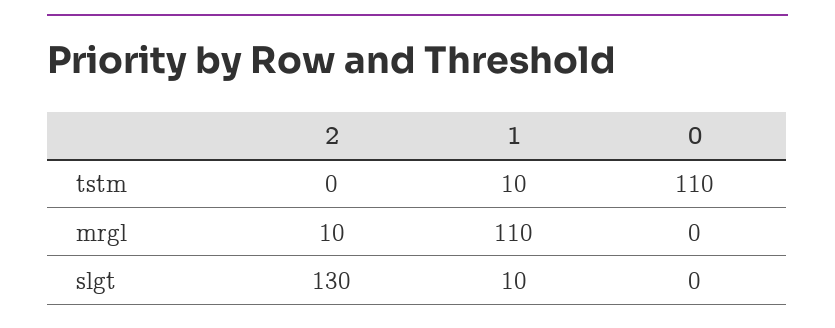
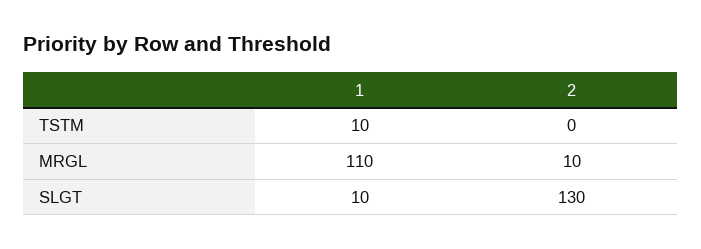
  {
    "2": {
      "tstm": 0,
      "mrgl": 10,
      "slgt": 130
    },
    "1": {
      "tstm": 10,
      "mrgl": 110,
      "slgt": 10
-   },
+   }
-   "0": {
-     "tstm": 110,
-     "mrgl": 0,
-     "slgt": 0
-   }
  }

